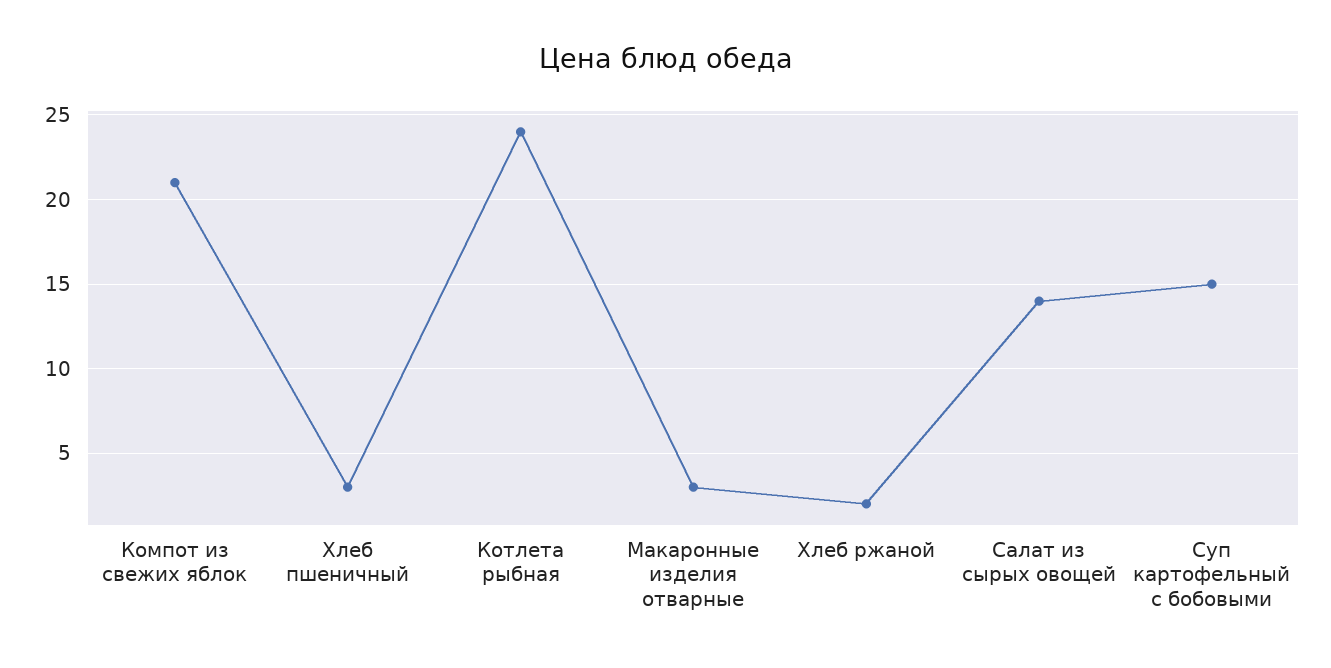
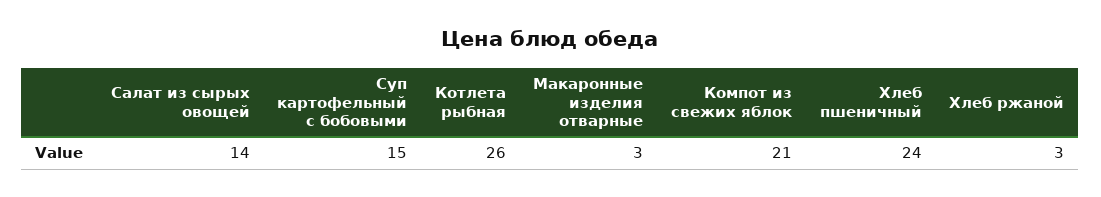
  {
    "Компот из свежих яблок": 21,
-   "Хлеб пшеничный": 3,
+   "Хлеб пшеничный": 24,
-   "Котлета рыбная": 24,
+   "Котлета рыбная": 26,
    "Макаронные изделия отварные": 3,
-   "Хлеб ржаной": 2,
+   "Хлеб ржаной": 3,
    "Салат из сырых овощей": 14,
    "Суп картофельный с бобовыми": 15
  }

